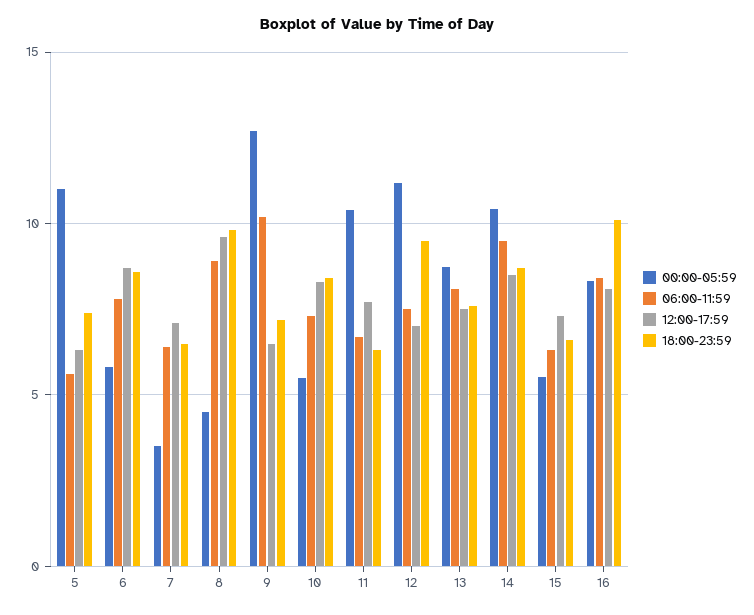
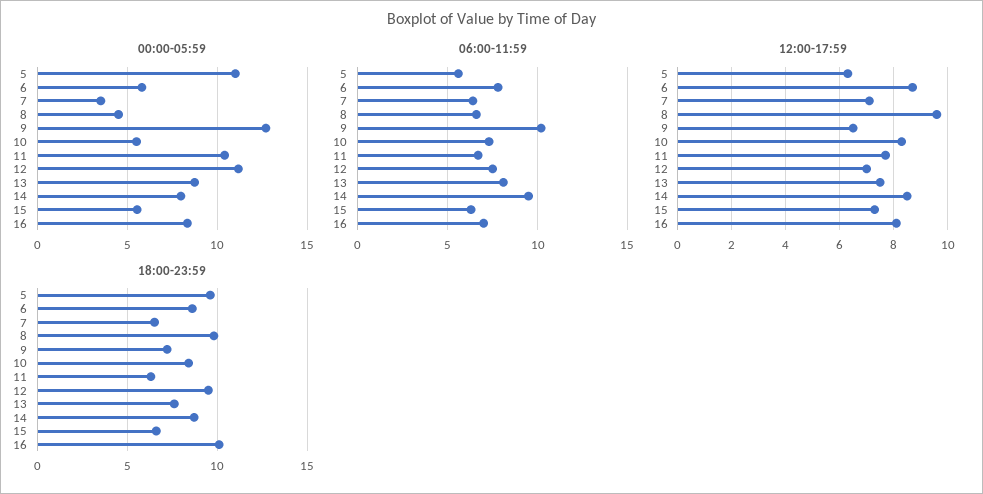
  {
    "00:00-05:59": {
      "5": 11,
      "6": 6,
      "7": 3.5,
      "8": 4.5,
      "9": 12.5,
      "10": 5.5,
      "11": 10.5,
      "12": 11,
      "13": 8.5,
-     "14": 10.5,
+     "14": 8,
      "15": 5.5,
      "16": 8.5
    },
    "06:00-11:59": {
      "5": 5.5,
      "6": 8,
      "7": 6.5,
-     "8": 9,
+     "8": 6.5,
      "9": 10,
      "10": 7.5,
      "11": 6.5,
      "12": 7.5,
      "13": 8,
      "14": 9.5,
      "15": 6.5,
-     "16": 8.5
+     "16": 7
    },
    "12:00-17:59": {
      "5": 6.5,
      "6": 8.5,
      "7": 7,
      "8": 9.5,
      "9": 6.5,
      "10": 8.5,
      "11": 7.5,
      "12": 7,
      "13": 7.5,
      "14": 8.5,
      "15": 7.5,
      "16": 8
    },
    "18:00-23:59": {
-     "5": 7.5,
+     "5": 9.5,
      "6": 8.5,
      "7": 6.5,
      "8": 10,
      "9": 7,
      "10": 8.5,
      "11": 6.5,
      "12": 9.5,
      "13": 7.5,
      "14": 8.5,
      "15": 6.5,
      "16": 10
    }
  }

